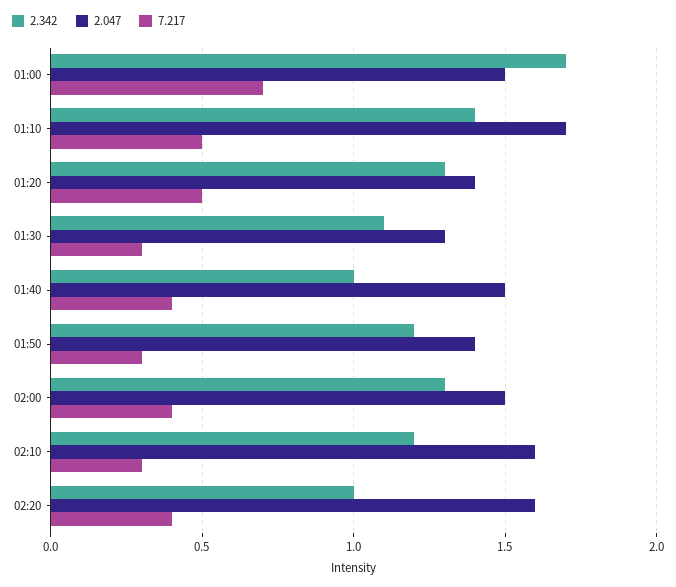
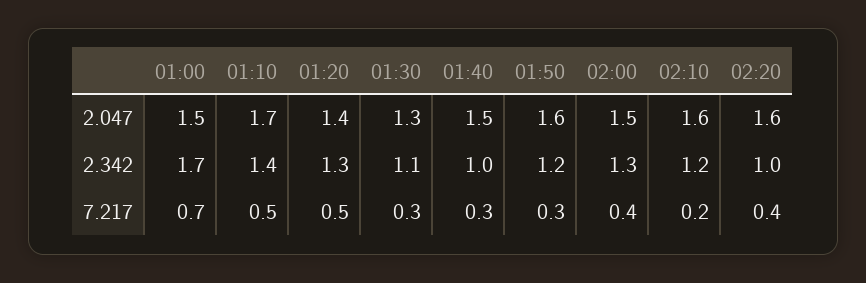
  {
    "2.342": {
      "01:00": 1.7,
      "01:10": 1.4,
      "01:20": 1.3,
      "01:30": 1.1,
      "01:40": 1,
      "01:50": 1.2,
      "02:00": 1.3,
      "02:10": 1.2,
      "02:20": 1
    },
    "2.047": {
      "01:00": 1.5,
      "01:10": 1.7,
      "01:20": 1.4,
      "01:30": 1.3,
      "01:40": 1.5,
-     "01:50": 1.4,
+     "01:50": 1.6,
      "02:00": 1.5,
      "02:10": 1.6,
      "02:20": 1.6
    },
    "7.217": {
      "01:00": 0.7,
      "01:10": 0.5,
      "01:20": 0.5,
      "01:30": 0.3,
-     "01:40": 0.4,
+     "01:40": 0.3,
      "01:50": 0.3,
      "02:00": 0.4,
-     "02:10": 0.3,
+     "02:10": 0.2,
      "02:20": 0.4
    }
  }

